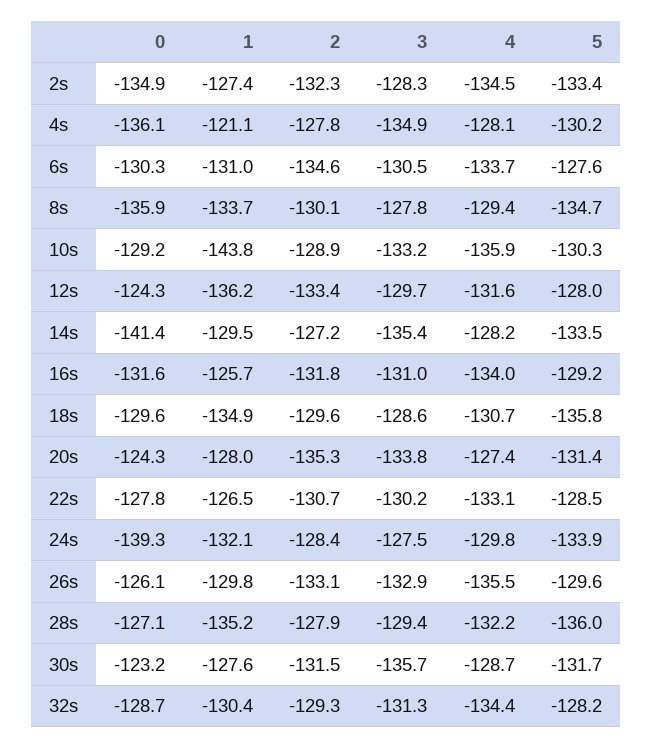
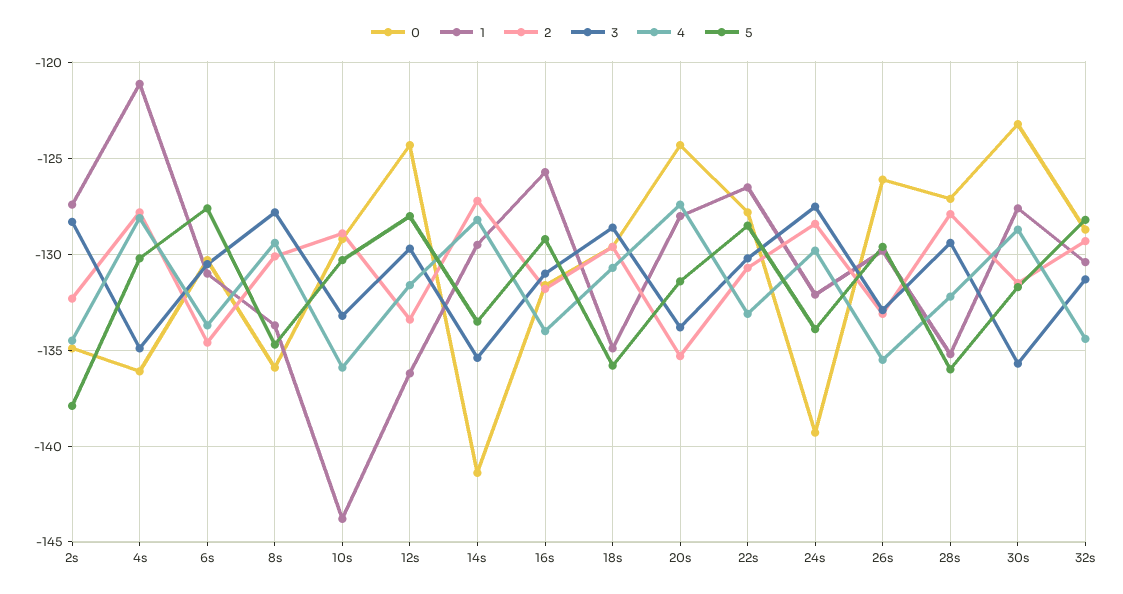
  {
    "0": {
      "2s": -134.9,
      "4s": -136.1,
      "6s": -130.3,
      "8s": -135.9,
      "10s": -129.2,
      "12s": -124.3,
      "14s": -141.4,
      "16s": -131.6,
      "18s": -129.6,
      "20s": -124.3,
      "22s": -127.8,
      "24s": -139.3,
      "26s": -126.1,
      "28s": -127.1,
      "30s": -123.2,
      "32s": -128.7
    },
    "1": {
      "2s": -127.4,
      "4s": -121.1,
      "6s": -131,
      "8s": -133.7,
      "10s": -143.8,
      "12s": -136.2,
      "14s": -129.5,
      "16s": -125.7,
      "18s": -134.9,
      "20s": -128,
      "22s": -126.5,
      "24s": -132.1,
      "26s": -129.8,
      "28s": -135.2,
      "30s": -127.6,
      "32s": -130.4
    },
    "2": {
      "2s": -132.3,
      "4s": -127.8,
      "6s": -134.6,
      "8s": -130.1,
      "10s": -128.9,
      "12s": -133.4,
      "14s": -127.2,
      "16s": -131.8,
      "18s": -129.6,
      "20s": -135.3,
      "22s": -130.7,
      "24s": -128.4,
      "26s": -133.1,
      "28s": -127.9,
      "30s": -131.5,
      "32s": -129.3
    },
    "3": {
      "2s": -128.3,
      "4s": -134.9,
      "6s": -130.5,
      "8s": -127.8,
      "10s": -133.2,
      "12s": -129.7,
      "14s": -135.4,
      "16s": -131,
      "18s": -128.6,
      "20s": -133.8,
      "22s": -130.2,
      "24s": -127.5,
      "26s": -132.9,
      "28s": -129.4,
      "30s": -135.7,
      "32s": -131.3
    },
    "4": {
      "2s": -134.5,
      "4s": -128.1,
      "6s": -133.7,
      "8s": -129.4,
      "10s": -135.9,
      "12s": -131.6,
      "14s": -128.2,
      "16s": -134,
      "18s": -130.7,
      "20s": -127.4,
      "22s": -133.1,
      "24s": -129.8,
      "26s": -135.5,
      "28s": -132.2,
      "30s": -128.7,
      "32s": -134.4
    },
    "5": {
-     "2s": -133.4,
+     "2s": -138,
      "4s": -130.2,
      "6s": -127.6,
      "8s": -134.7,
      "10s": -130.3,
      "12s": -128,
      "14s": -133.5,
      "16s": -129.2,
      "18s": -135.8,
      "20s": -131.4,
      "22s": -128.5,
      "24s": -133.9,
      "26s": -129.6,
      "28s": -136,
      "30s": -131.7,
      "32s": -128.2
    }
  }

